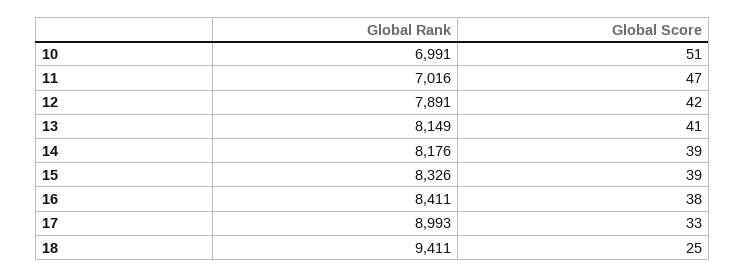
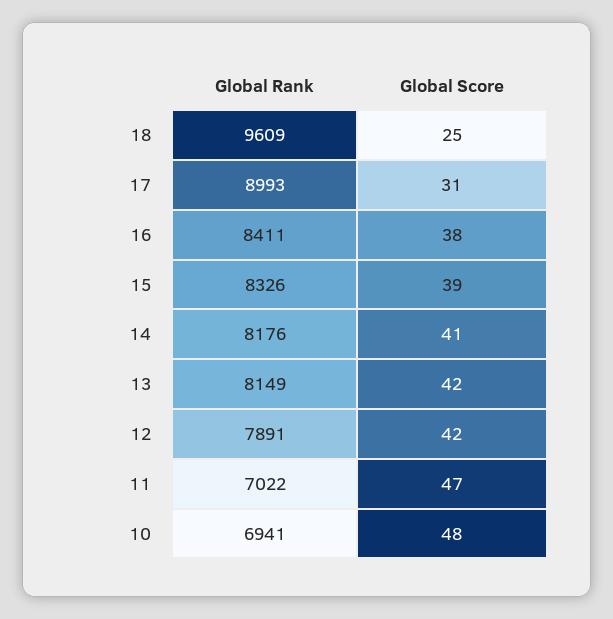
  {
    "Global Rank": {
-     "10": 6991,
+     "10": 6941,
-     "11": 7016,
+     "11": 7022,
      "12": 7891,
      "13": 8149,
      "14": 8176,
      "15": 8326,
      "16": 8411,
      "17": 8993,
-     "18": 9411
+     "18": 9609
    },
    "Global Score": {
-     "10": 51,
+     "10": 48,
      "11": 47,
      "12": 42,
-     "13": 41,
+     "13": 42,
-     "14": 39,
+     "14": 41,
      "15": 39,
      "16": 38,
-     "17": 33,
+     "17": 31,
      "18": 25
    }
  }

